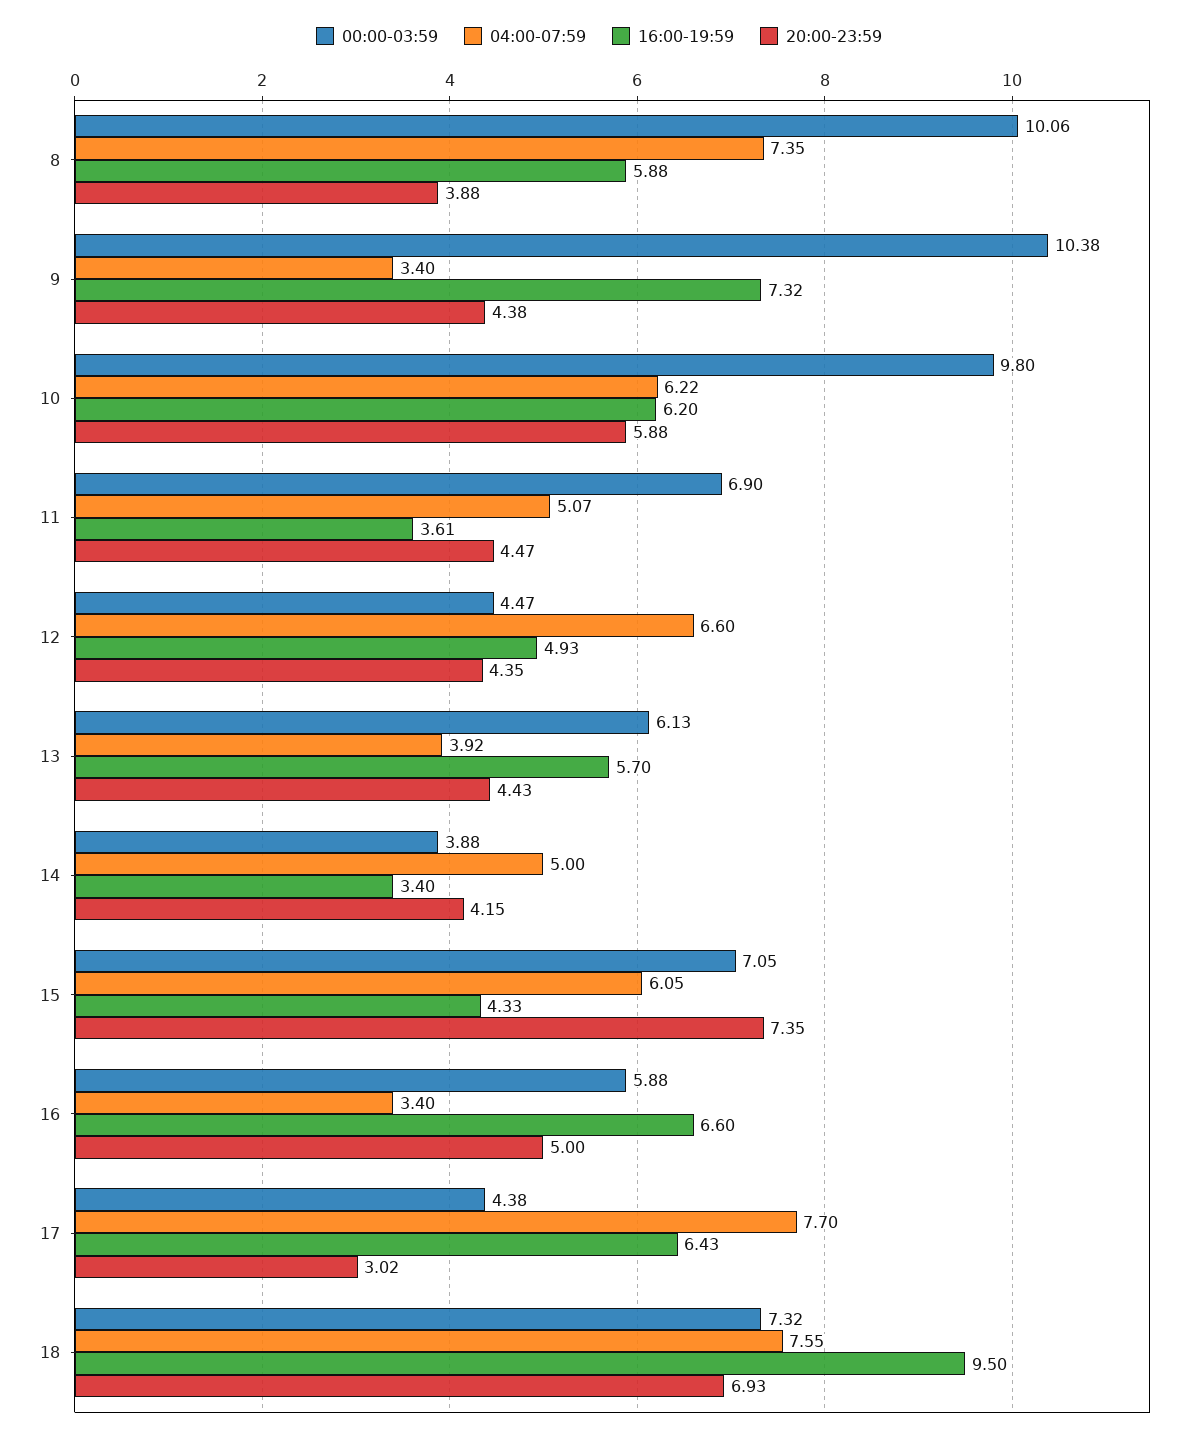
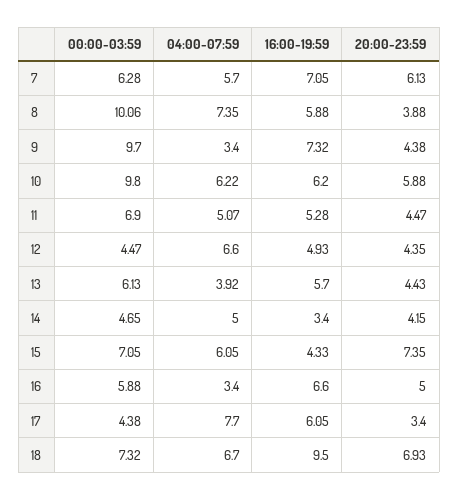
  {
    "00:00-03:59": {
      "8": 10.06,
-     "9": 10.38,
+     "9": 9.7,
      "10": 9.8,
      "11": 6.9,
      "12": 4.47,
      "13": 6.13,
-     "14": 3.88,
+     "14": 4.65,
      "15": 7.05,
      "16": 5.88,
      "17": 4.38,
-     "18": 7.32
+     "18": 7.32,
+     "7": 6.28
    },
    "04:00-07:59": {
      "8": 7.35,
      "9": 3.4,
      "10": 6.22,
      "11": 5.07,
      "12": 6.6,
      "13": 3.92,
      "14": 5,
      "15": 6.05,
      "16": 3.4,
      "17": 7.7,
-     "18": 7.55
+     "18": 6.7,
+     "7": 5.7
    },
    "16:00-19:59": {
      "8": 5.88,
      "9": 7.32,
      "10": 6.2,
-     "11": 3.61,
+     "11": 5.28,
      "12": 4.93,
      "13": 5.7,
      "14": 3.4,
      "15": 4.33,
      "16": 6.6,
-     "17": 6.43,
+     "17": 6.05,
-     "18": 9.5
+     "18": 9.5,
+     "7": 7.05
    },
    "20:00-23:59": {
      "8": 3.88,
      "9": 4.38,
      "10": 5.88,
      "11": 4.47,
      "12": 4.35,
      "13": 4.43,
      "14": 4.15,
      "15": 7.35,
      "16": 5,
-     "17": 3.02,
+     "17": 3.4,
-     "18": 6.93
+     "18": 6.93,
+     "7": 6.13
    }
  }

